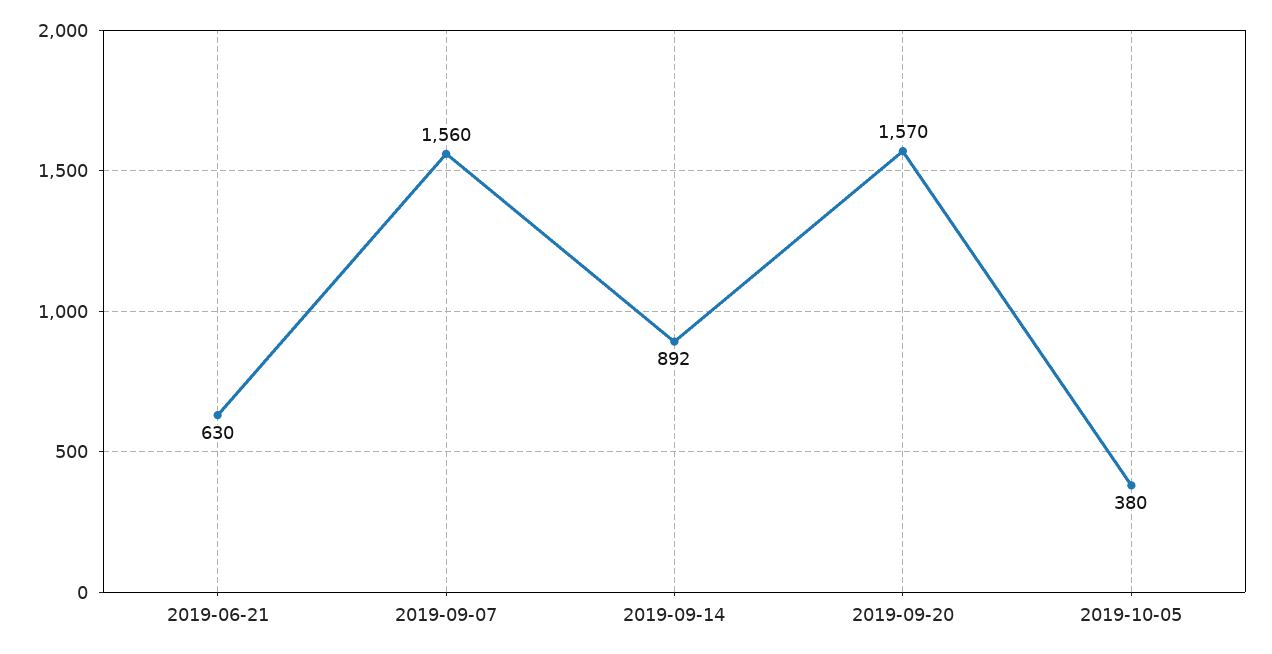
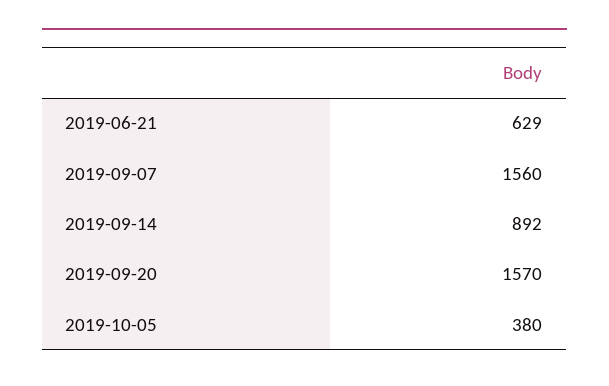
  {
-   "2019-06-21": 630,
+   "2019-06-21": 629,
    "2019-09-07": 1560,
    "2019-09-14": 892,
    "2019-09-20": 1570,
    "2019-10-05": 380
  }

